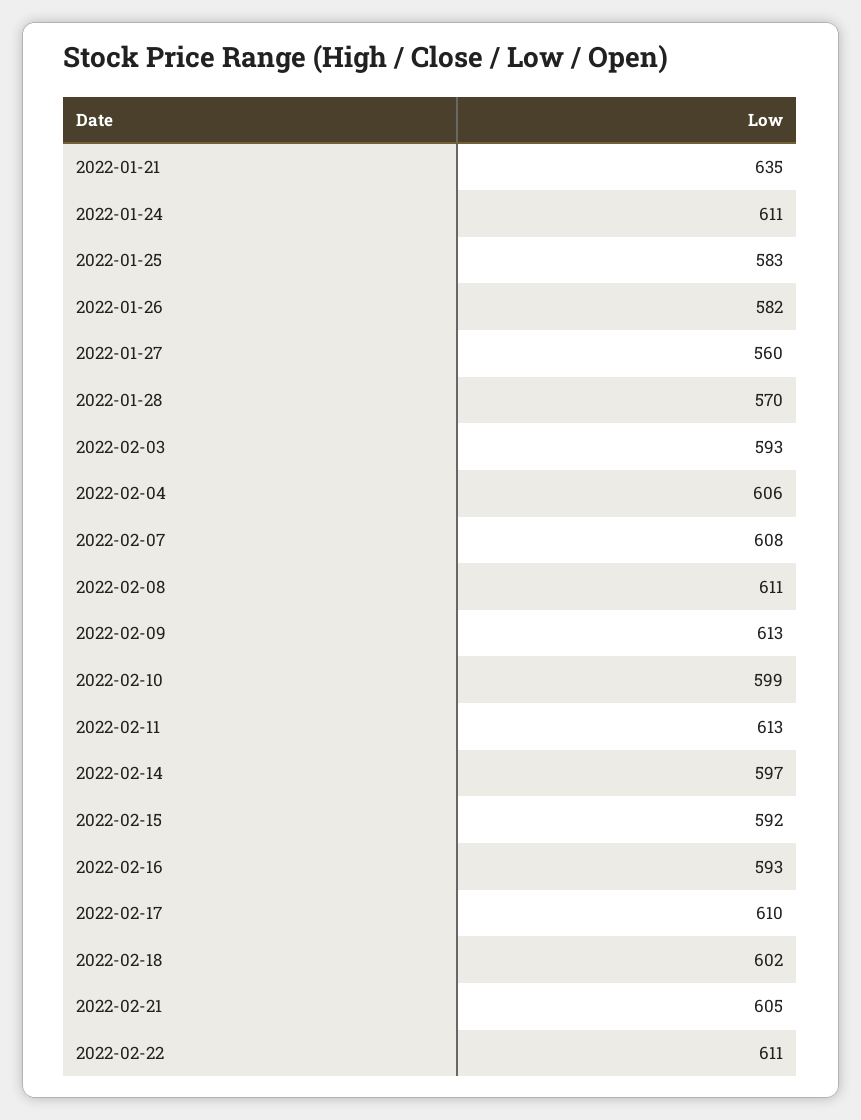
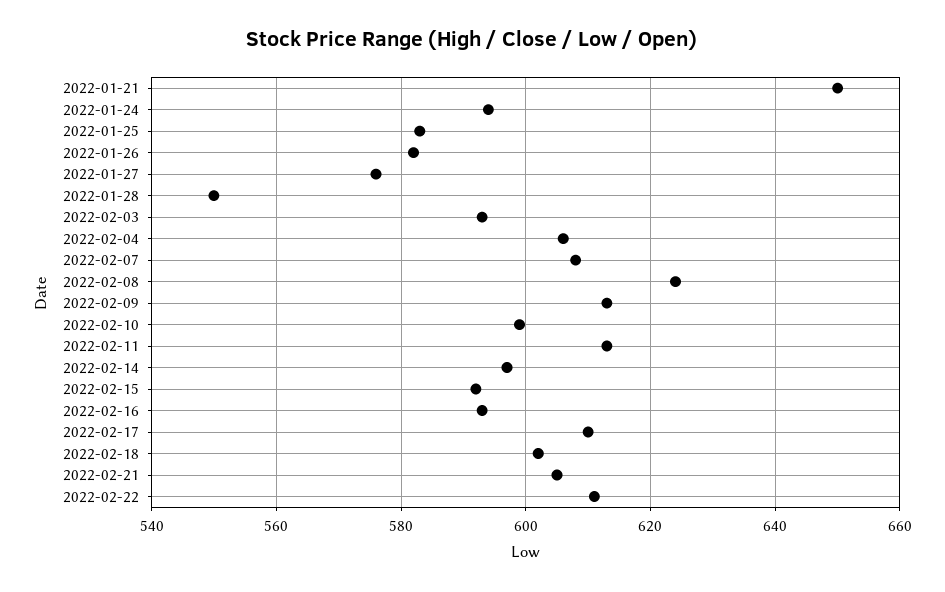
  {
-   "2022-01-21": 635,
+   "2022-01-21": 650,
-   "2022-01-24": 611,
+   "2022-01-24": 595,
    "2022-01-25": 583,
    "2022-01-26": 582,
-   "2022-01-27": 560,
+   "2022-01-27": 575,
-   "2022-01-28": 570,
+   "2022-01-28": 550,
    "2022-02-03": 593,
    "2022-02-04": 606,
    "2022-02-07": 608,
-   "2022-02-08": 611,
+   "2022-02-08": 625,
    "2022-02-09": 613,
    "2022-02-10": 599,
    "2022-02-11": 613,
    "2022-02-14": 597,
    "2022-02-15": 592,
    "2022-02-16": 593,
    "2022-02-17": 610,
    "2022-02-18": 602,
    "2022-02-21": 605,
    "2022-02-22": 611
  }

